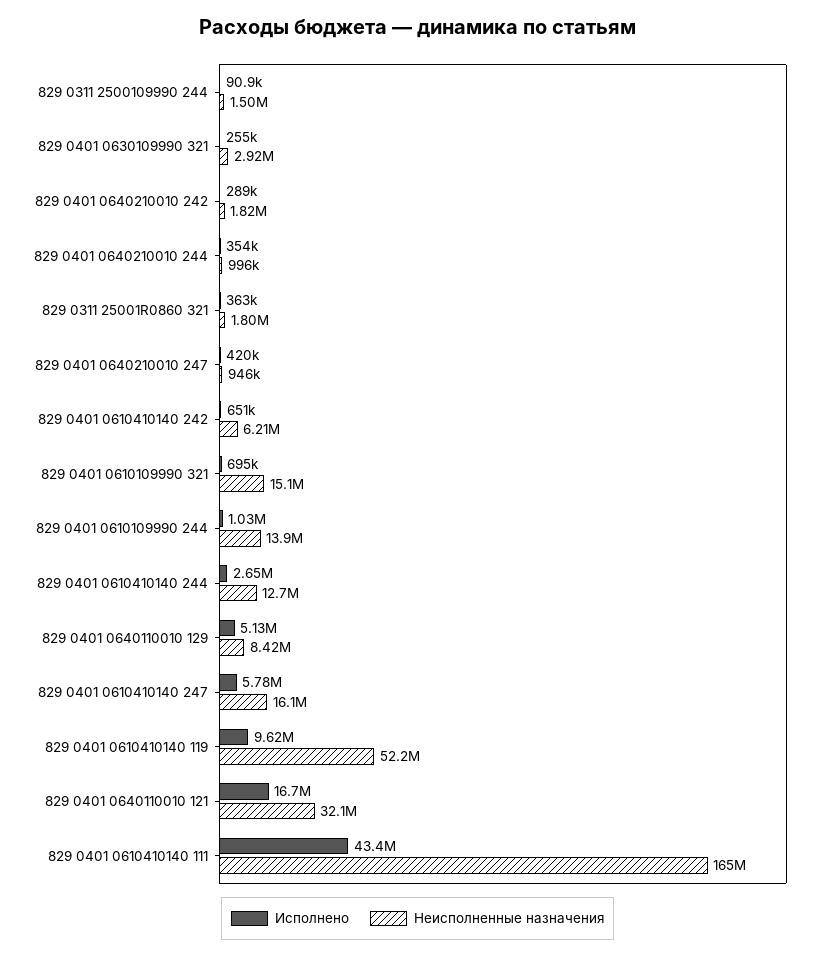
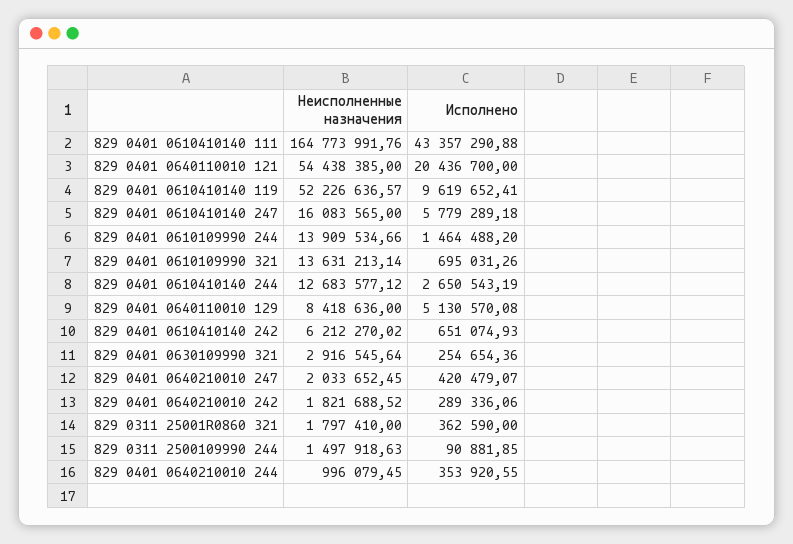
  {
    "Исполнено": {
      "829 0311 2500109990 244": 90881.85,
      "829 0401 0630109990 321": 254654.36,
      "829 0401 0640210010 242": 289336.06,
      "829 0401 0640210010 244": 353920.55,
      "829 0311 25001R0860 321": 362590,
      "829 0401 0640210010 247": 420479.07,
      "829 0401 0610410140 242": 651074.93,
      "829 0401 0610109990 321": 695031.26,
-     "829 0401 0610109990 244": 1030000,
+     "829 0401 0610109990 244": 1464488.2,
      "829 0401 0610410140 244": 2650543.19,
      "829 0401 0640110010 129": 5130570.08,
      "829 0401 0610410140 247": 5779289.18,
      "829 0401 0610410140 119": 9619652.41,
-     "829 0401 0640110010 121": 16700000,
+     "829 0401 0640110010 121": 20436700,
      "829 0401 0610410140 111": 43357290.88
    },
    "Неисполненные назначения": {
      "829 0311 2500109990 244": 1497918.63,
      "829 0401 0630109990 321": 2916545.64,
      "829 0401 0640210010 242": 1821688.52,
      "829 0401 0640210010 244": 996079.45,
      "829 0311 25001R0860 321": 1797410,
-     "829 0401 0640210010 247": 946000,
+     "829 0401 0640210010 247": 2033652.45,
      "829 0401 0610410140 242": 6212270.02,
-     "829 0401 0610109990 321": 15100000,
+     "829 0401 0610109990 321": 13631213.14,
      "829 0401 0610109990 244": 13909534.66,
      "829 0401 0610410140 244": 12683577.12,
      "829 0401 0640110010 129": 8418636,
      "829 0401 0610410140 247": 16083565,
      "829 0401 0610410140 119": 52226636.57,
-     "829 0401 0640110010 121": 32100000,
+     "829 0401 0640110010 121": 54438385,
      "829 0401 0610410140 111": 164773991.76
    }
  }

